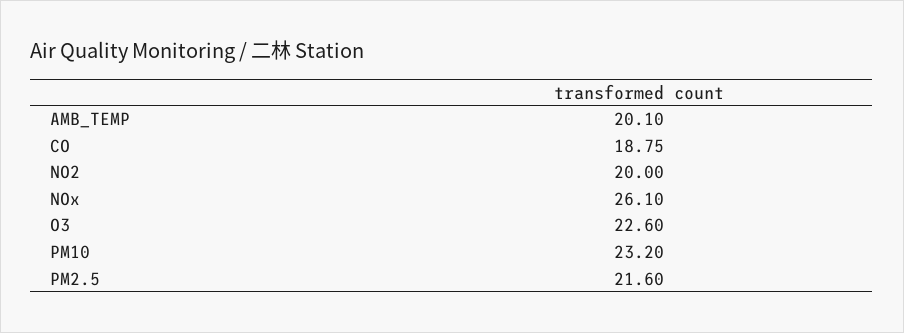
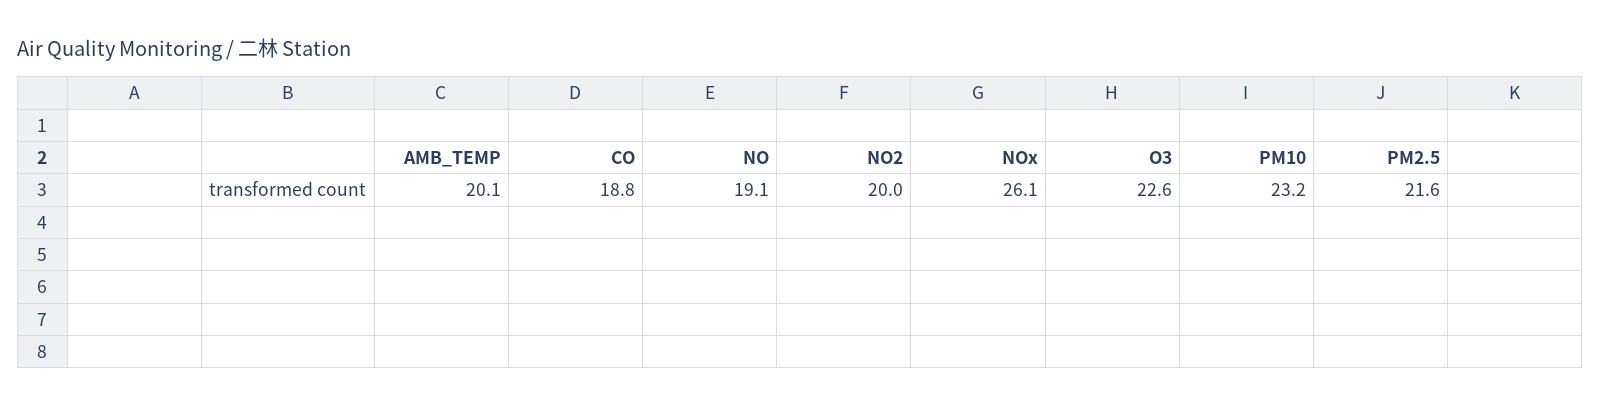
  {
    "AMB_TEMP": 20.1,
    "CO": 18.75,
    "NO2": 20,
    "NOx": 26.1,
    "O3": 22.6,
    "PM10": 23.2,
-   "PM2.5": 21.6
+   "PM2.5": 21.6,
+   "NO": 19.1
  }

